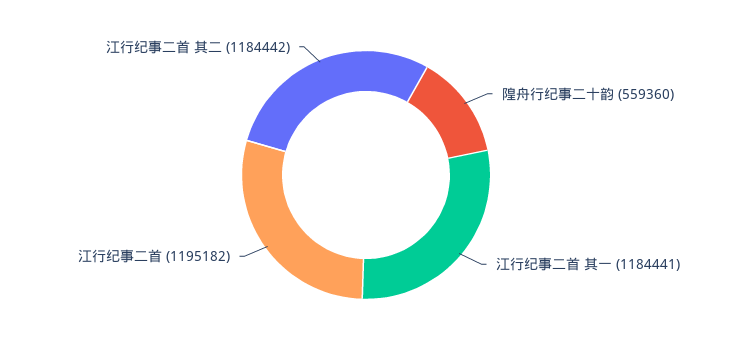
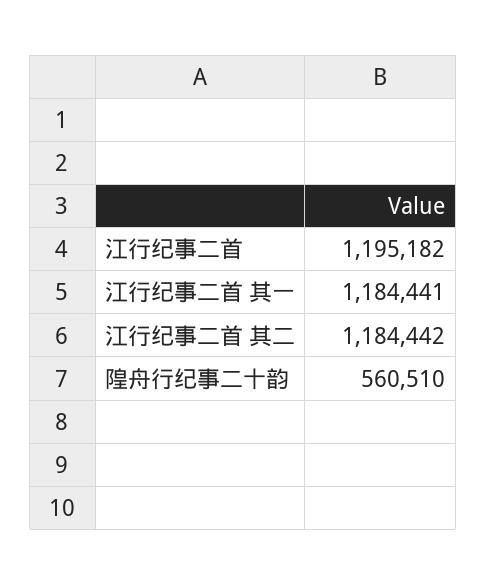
  {
-   "隍舟行纪事二十韵": 559360,
+   "隍舟行纪事二十韵": 560510,
    "江行纪事二首 其一": 1184441,
    "江行纪事二首": 1195182,
    "江行纪事二首 其二": 1184442
  }

